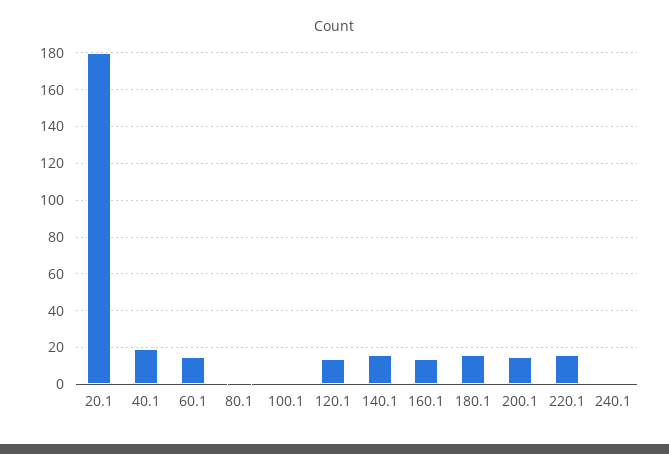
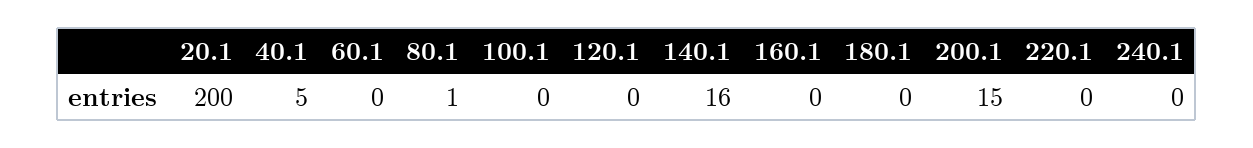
  {
-   "20.1": 180,
+   "20.1": 200,
-   "40.1": 20,
+   "40.1": 5,
-   "60.1": 15,
+   "60.1": 0,
    "80.1": 1,
    "100.1": 0,
-   "120.1": 15,
+   "120.1": 0,
    "140.1": 16,
-   "160.1": 15,
+   "160.1": 0,
-   "180.1": 15,
+   "180.1": 0,
    "200.1": 15,
-   "220.1": 15,
+   "220.1": 0,
    "240.1": 0
  }

